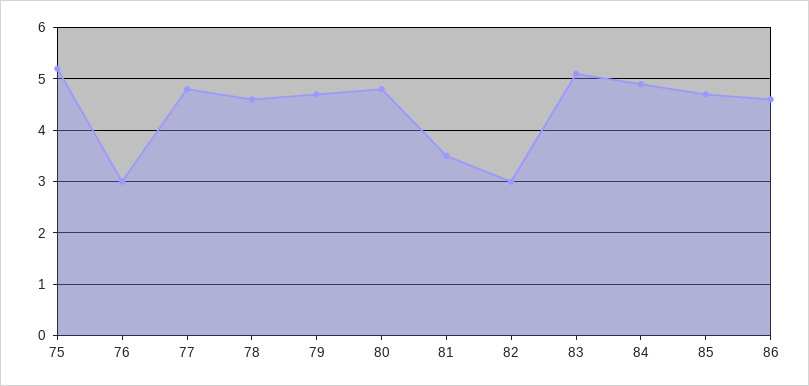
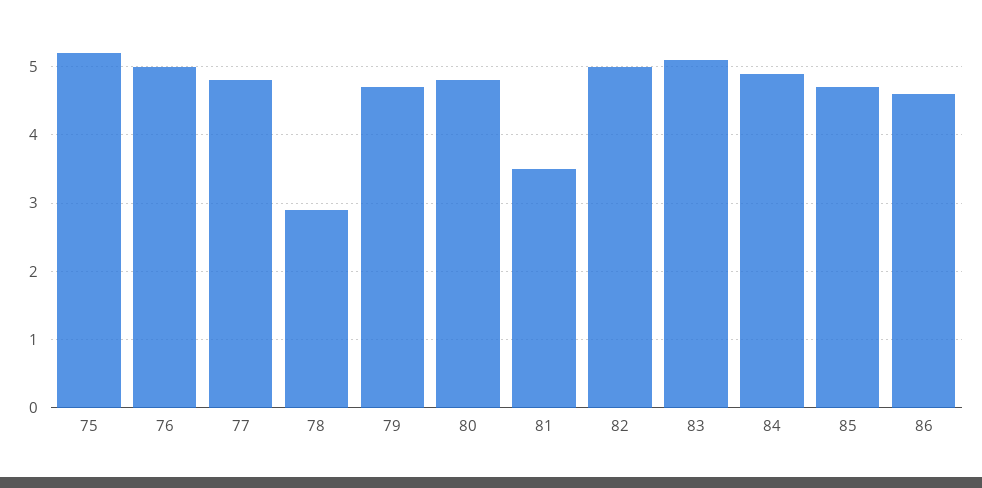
  {
    "75": 5.2,
-   "76": 3,
+   "76": 5,
    "77": 4.8,
-   "78": 4.5,
+   "78": 2.9,
    "79": 4.7,
    "80": 4.8,
    "81": 3.5,
-   "82": 3,
+   "82": 5,
    "83": 5.1,
    "84": 4.9,
    "85": 4.7,
    "86": 4.6
  }

